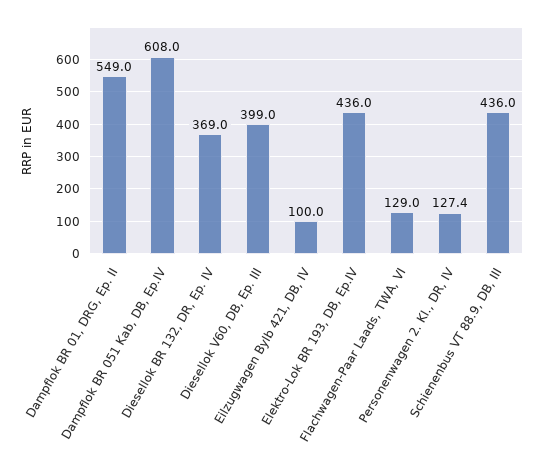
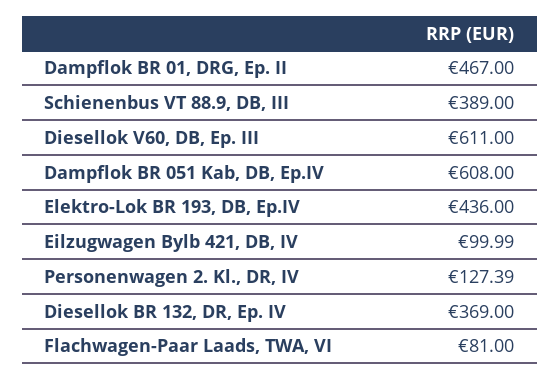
  {
-   "Dampflok BR 01, DRG, Ep. II": 549,
+   "Dampflok BR 01, DRG, Ep. II": 467,
    "Dampflok BR 051 Kab, DB, Ep.IV": 608,
    "Diesellok BR 132, DR, Ep. IV": 369,
-   "Diesellok V60, DB, Ep. III": 399,
+   "Diesellok V60, DB, Ep. III": 611,
    "Eilzugwagen Bylb 421, DB, IV": 99.99,
    "Elektro-Lok BR 193, DB, Ep.IV": 436,
-   "Flachwagen-Paar Laads, TWA, VI": 129,
+   "Flachwagen-Paar Laads, TWA, VI": 81,
    "Personenwagen 2. Kl., DR, IV": 127.39,
-   "Schienenbus VT 88.9, DB, III": 436
+   "Schienenbus VT 88.9, DB, III": 389
  }

